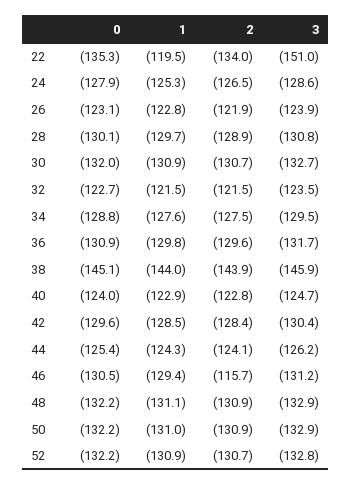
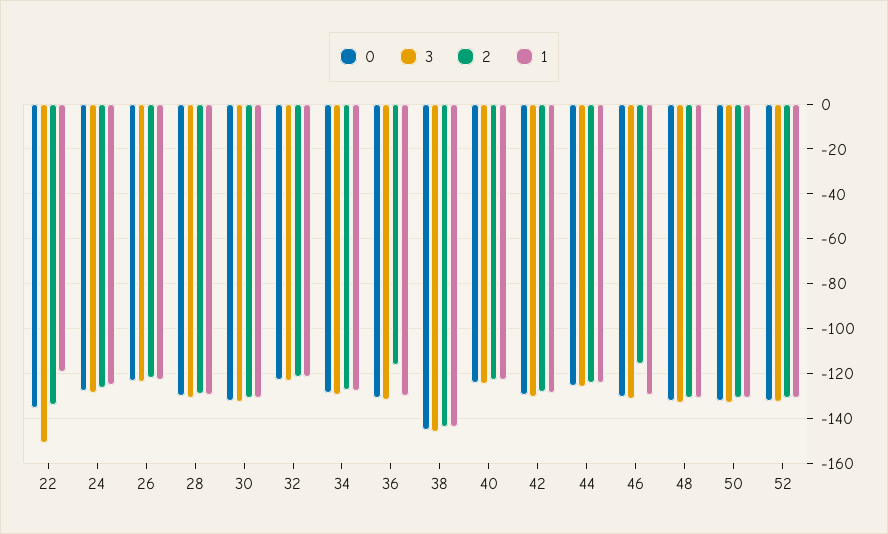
  {
    "0": {
      "22": -135.3,
      "24": -127.9,
      "26": -123.1,
      "28": -130.1,
      "30": -132,
      "32": -122.7,
      "34": -128.8,
      "36": -130.9,
      "38": -145.1,
      "40": -124,
      "42": -129.6,
      "44": -125.4,
      "46": -130.5,
      "48": -132.2,
      "50": -132.2,
      "52": -132.2
    },
    "1": {
      "22": -119.5,
      "24": -125.3,
      "26": -122.8,
      "28": -129.7,
      "30": -130.9,
      "32": -121.5,
      "34": -127.6,
      "36": -129.8,
      "38": -144,
      "40": -122.9,
      "42": -128.5,
      "44": -124.3,
      "46": -129.4,
      "48": -131.1,
      "50": -131,
      "52": -130.9
    },
    "2": {
      "22": -134,
      "24": -126.5,
      "26": -121.9,
      "28": -128.9,
      "30": -130.7,
      "32": -121.5,
      "34": -127.5,
-     "36": -129.6,
+     "36": -115,
      "38": -143.9,
      "40": -122.8,
      "42": -128.4,
      "44": -124.1,
      "46": -115.7,
      "48": -130.9,
      "50": -130.9,
      "52": -130.7
    },
    "3": {
      "22": -151,
      "24": -128.6,
      "26": -123.9,
      "28": -130.8,
      "30": -132.7,
      "32": -123.5,
      "34": -129.5,
      "36": -131.7,
      "38": -145.9,
      "40": -124.7,
      "42": -130.4,
      "44": -126.2,
      "46": -131.2,
      "48": -132.9,
      "50": -132.9,
      "52": -132.8
    }
  }

